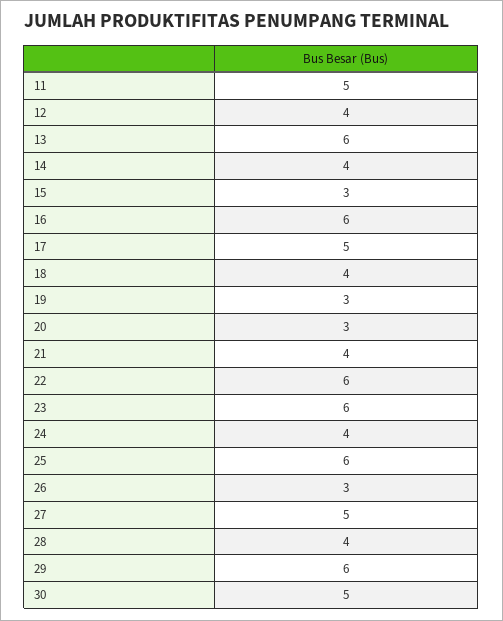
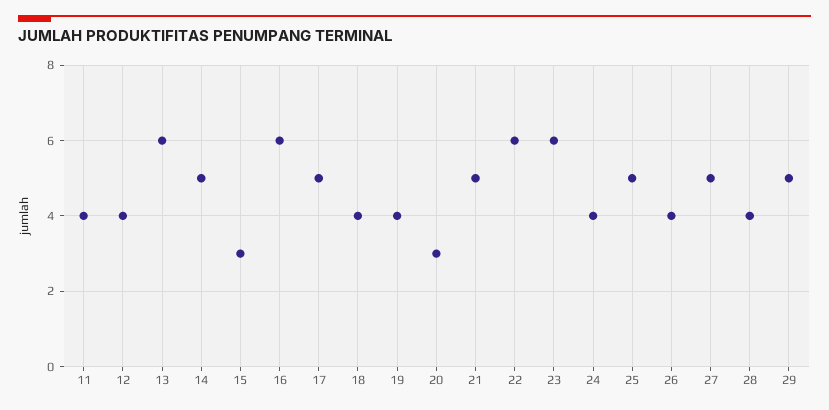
  {
-   "11": 5,
+   "11": 4,
    "12": 4,
    "13": 6,
-   "14": 4,
+   "14": 5,
    "15": 3,
    "16": 6,
    "17": 5,
    "18": 4,
-   "19": 3,
+   "19": 4,
    "20": 3,
-   "21": 4,
+   "21": 5,
    "22": 6,
    "23": 6,
    "24": 4,
-   "25": 6,
+   "25": 5,
-   "26": 3,
+   "26": 4,
    "27": 5,
    "28": 4,
-   "29": 6,
+   "29": 5
-   "30": 5
  }

